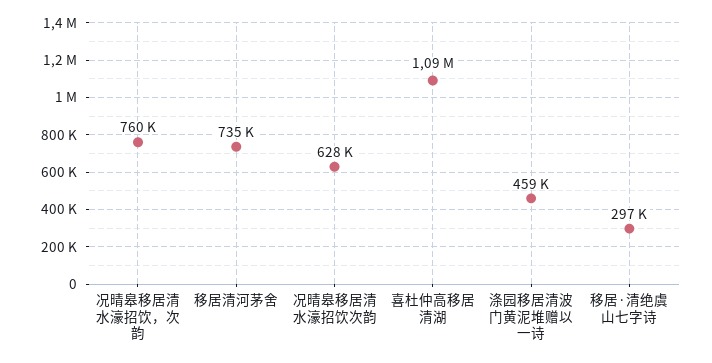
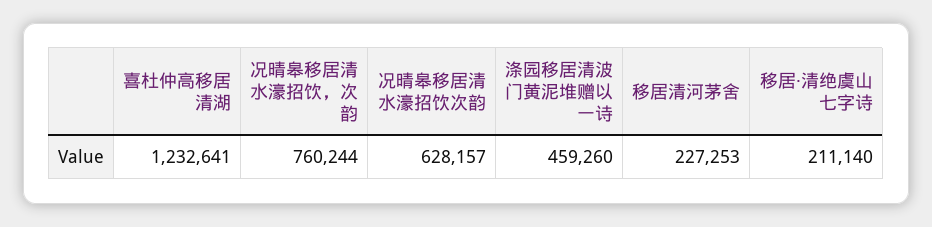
  {
    "况晴皋移居清水濠招饮，次韵": 760244,
-   "移居清河茅舍": 735000,
+   "移居清河茅舍": 227253,
    "况晴皋移居清水濠招饮次韵": 628157,
-   "喜杜仲高移居清湖": 1090000,
+   "喜杜仲高移居清湖": 1232641,
    "涤园移居清波门黄泥堆赠以一诗": 459260,
-   "移居·清绝虞山七字诗": 297000
+   "移居·清绝虞山七字诗": 211140
  }

